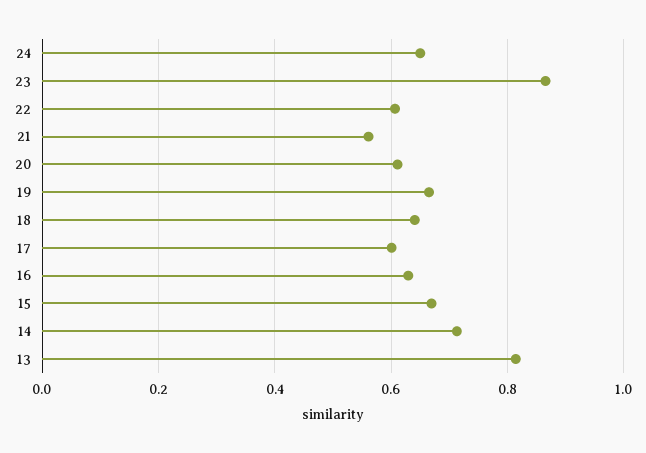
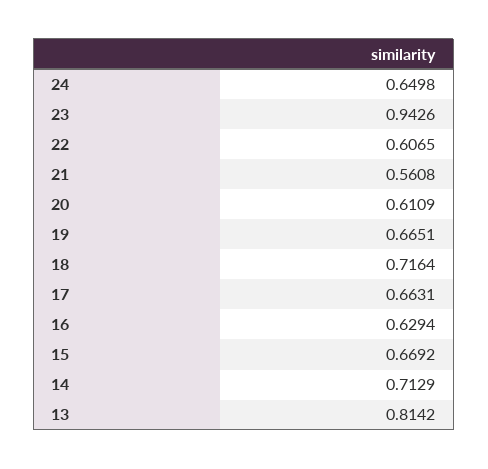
  {
    "24": 0.6498,
-   "23": 0.86,
+   "23": 0.9426,
    "22": 0.6065,
    "21": 0.5608,
    "20": 0.6109,
    "19": 0.6651,
-   "18": 0.64,
+   "18": 0.7164,
-   "17": 0.6,
+   "17": 0.6631,
    "16": 0.6294,
    "15": 0.6692,
    "14": 0.7129,
    "13": 0.8142
  }

